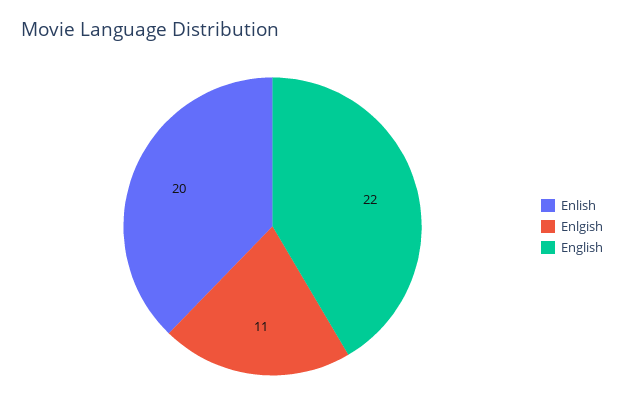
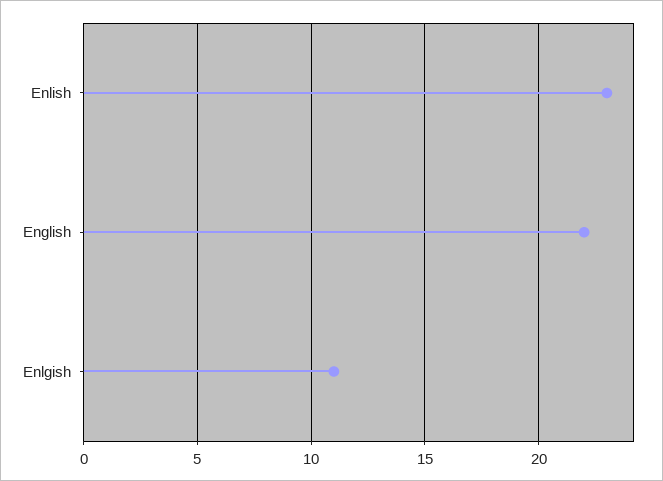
  {
-   "Enlish": 20,
+   "Enlish": 23,
    "Enlgish": 11,
    "English": 22
  }

